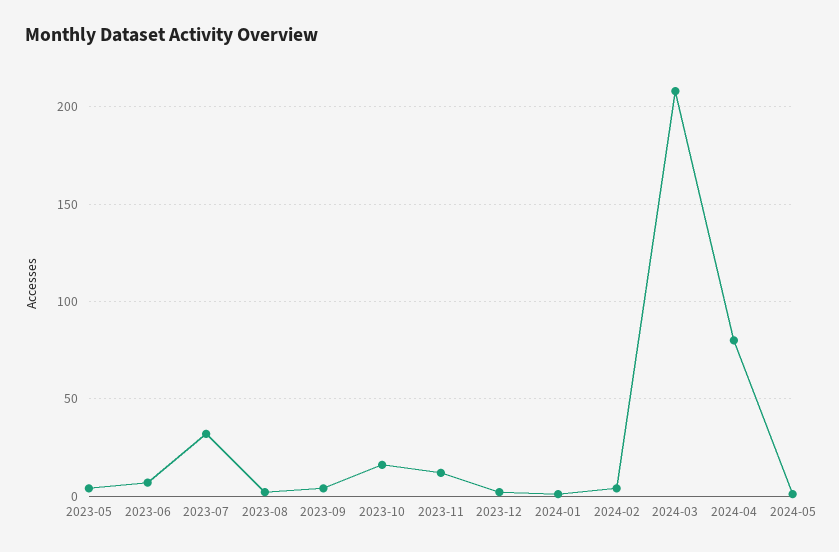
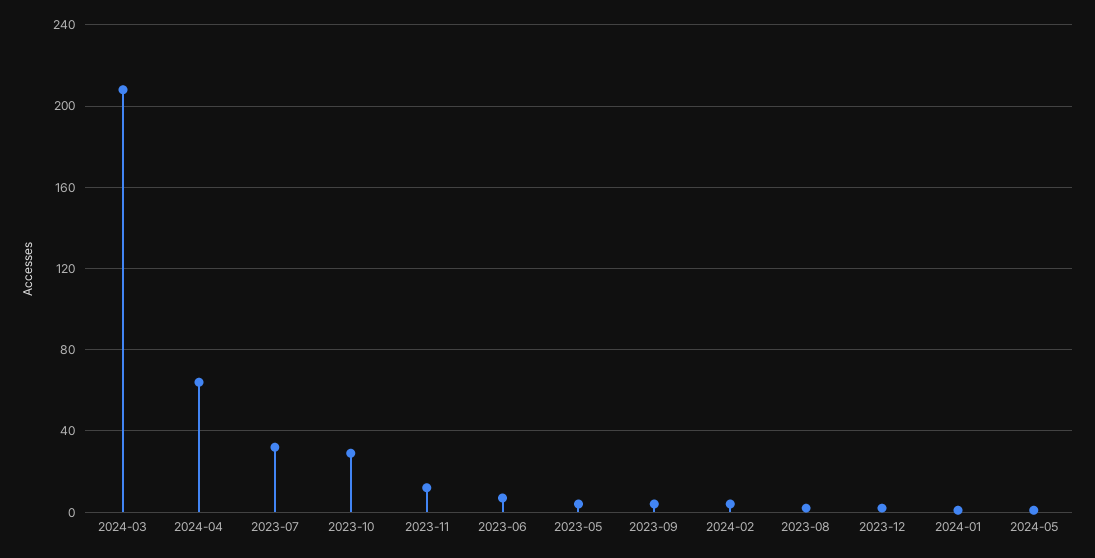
  {
    "2023-05": 5,
    "2023-06": 5,
    "2023-07": 30,
    "2023-08": 0,
    "2023-09": 5,
-   "2023-10": 15,
+   "2023-10": 30,
    "2023-11": 10,
    "2023-12": 0,
    "2024-01": 0,
    "2024-02": 5,
    "2024-03": 210,
-   "2024-04": 80,
+   "2024-04": 65,
    "2024-05": 0
  }

